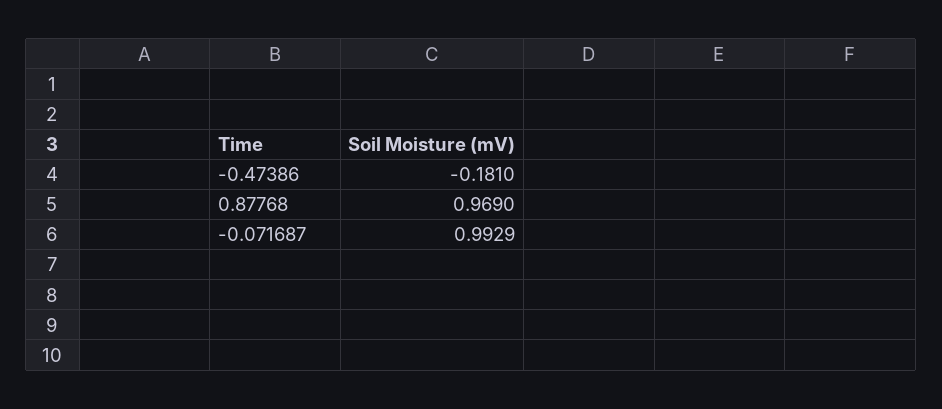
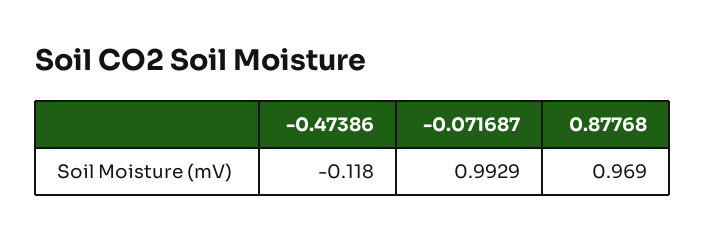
  {
-   "-0.47386": -0.181,
+   "-0.47386": -0.118,
    "0.87768": 0.969,
    "-0.071687": 0.9929
  }

